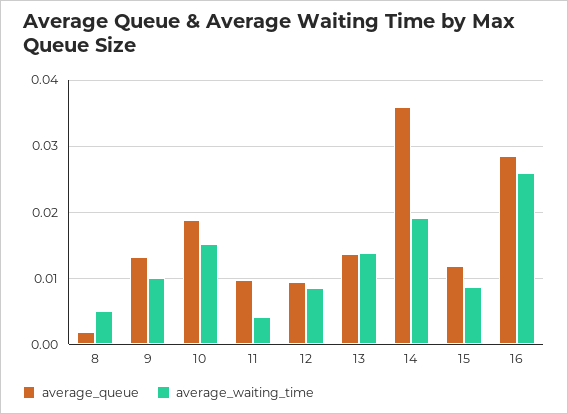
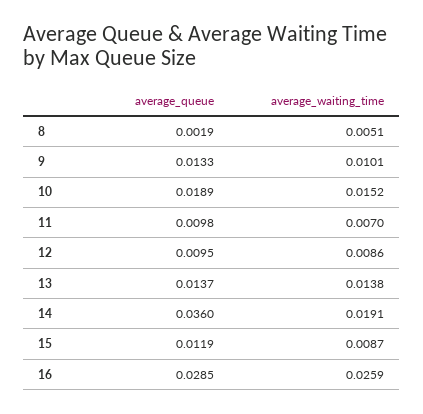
  {
    "average_queue": {
      "8": 0.0019,
      "9": 0.0133,
      "10": 0.0189,
      "11": 0.0098,
      "12": 0.0095,
      "13": 0.0137,
      "14": 0.036,
      "15": 0.0119,
      "16": 0.0285
    },
    "average_waiting_time": {
      "8": 0.0051,
      "9": 0.0101,
      "10": 0.0152,
-     "11": 0.004,
+     "11": 0.007,
      "12": 0.0086,
      "13": 0.0138,
      "14": 0.0191,
      "15": 0.0087,
      "16": 0.0259
    }
  }

